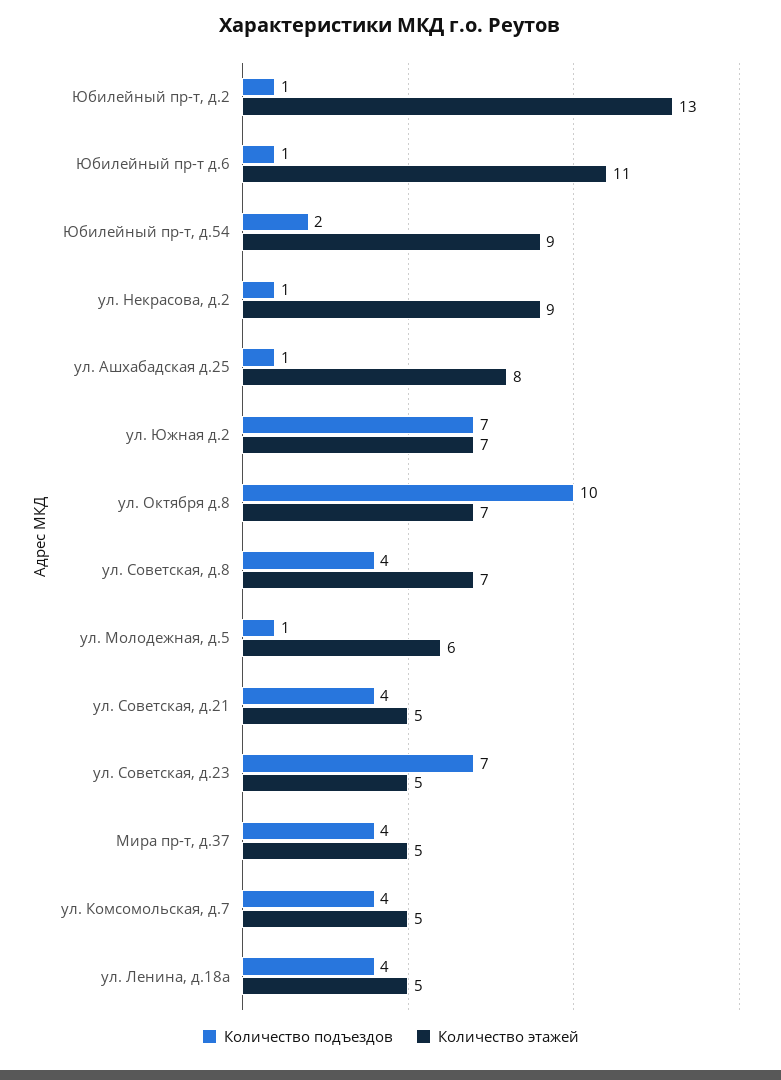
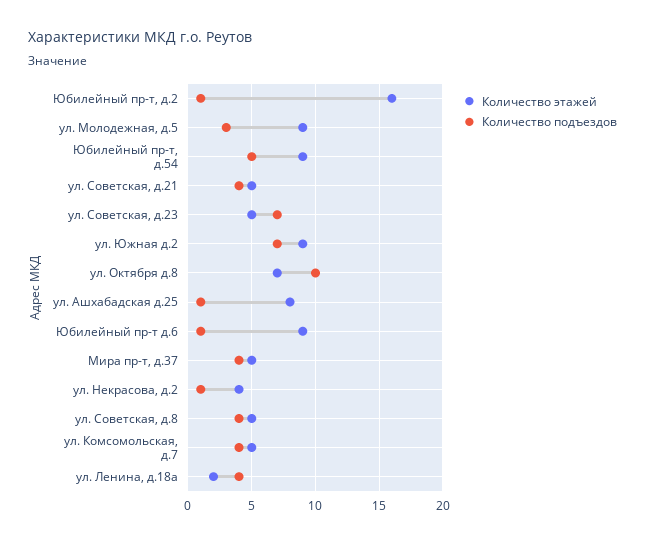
  {
    "Количество подъездов": {
      "Юбилейный пр-т, д.2": 1,
      "Юбилейный пр-т д.6": 1,
-     "Юбилейный пр-т, д.54": 2,
+     "Юбилейный пр-т, д.54": 5,
      "ул. Некрасова, д.2": 1,
      "ул. Ашхабадская д.25": 1,
      "ул. Южная д.2": 7,
      "ул. Октября д.8": 10,
      "ул. Советская, д.8": 4,
-     "ул. Молодежная, д.5": 1,
+     "ул. Молодежная, д.5": 3,
      "ул. Советская, д.21": 4,
      "ул. Советская, д.23": 7,
      "Мира пр-т, д.37": 4,
      "ул. Комсомольская, д.7": 4,
      "ул. Ленина, д.18а": 4
    },
    "Количество этажей": {
-     "Юбилейный пр-т, д.2": 13,
+     "Юбилейный пр-т, д.2": 16,
-     "Юбилейный пр-т д.6": 11,
+     "Юбилейный пр-т д.6": 9,
      "Юбилейный пр-т, д.54": 9,
-     "ул. Некрасова, д.2": 9,
+     "ул. Некрасова, д.2": 4,
      "ул. Ашхабадская д.25": 8,
-     "ул. Южная д.2": 7,
+     "ул. Южная д.2": 9,
      "ул. Октября д.8": 7,
-     "ул. Советская, д.8": 7,
+     "ул. Советская, д.8": 5,
-     "ул. Молодежная, д.5": 6,
+     "ул. Молодежная, д.5": 9,
      "ул. Советская, д.21": 5,
      "ул. Советская, д.23": 5,
      "Мира пр-т, д.37": 5,
      "ул. Комсомольская, д.7": 5,
-     "ул. Ленина, д.18а": 5
+     "ул. Ленина, д.18а": 2
    }
  }

